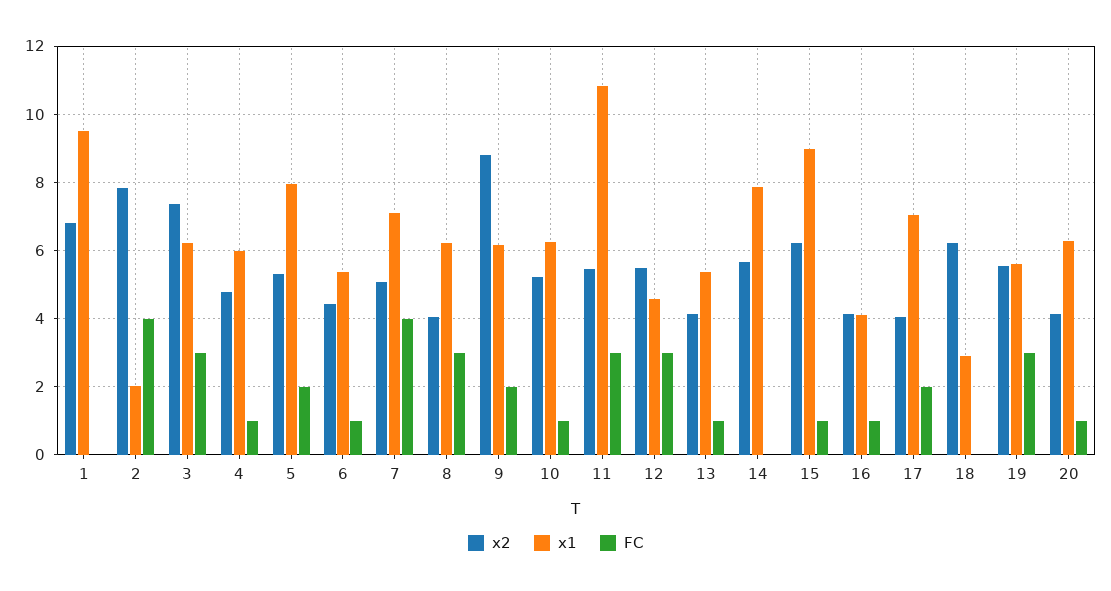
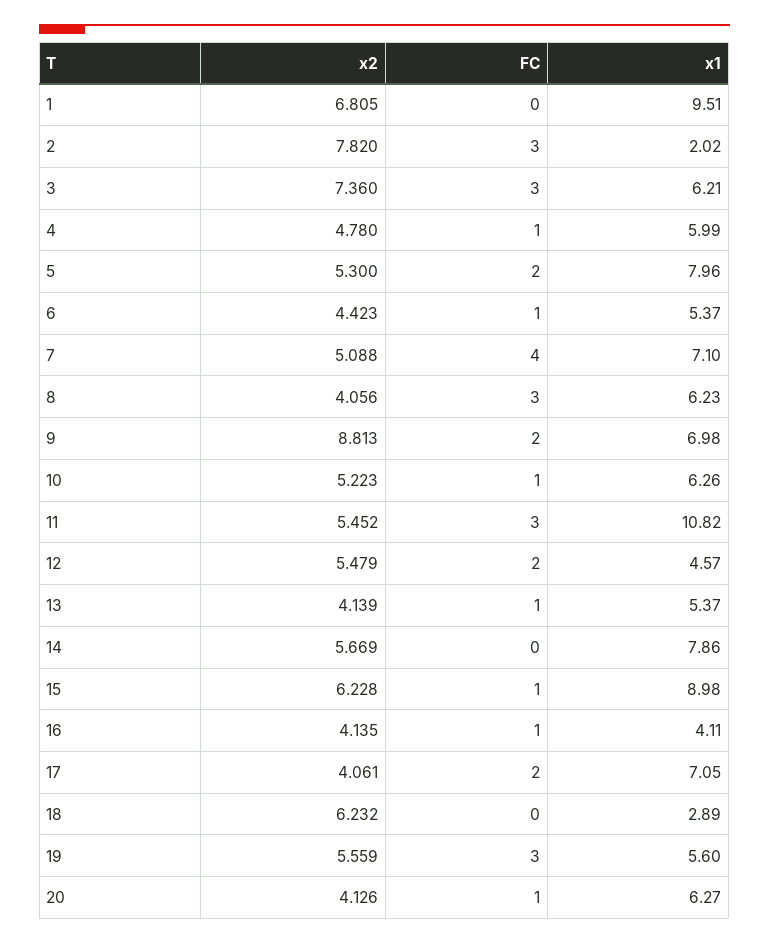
  {
    "x2": {
      "1": 6.805,
      "2": 7.82,
      "3": 7.36,
      "4": 4.78,
      "5": 5.3,
      "6": 4.423,
      "7": 5.088,
      "8": 4.056,
      "9": 8.813,
      "10": 5.223,
      "11": 5.452,
      "12": 5.479,
      "13": 4.139,
      "14": 5.669,
      "15": 6.228,
      "16": 4.135,
      "17": 4.061,
      "18": 6.232,
      "19": 5.559,
      "20": 4.126
    },
    "x1": {
      "1": 9.51,
      "2": 2.02,
      "3": 6.21,
      "4": 5.99,
      "5": 7.96,
      "6": 5.37,
      "7": 7.1,
      "8": 6.23,
-     "9": 6.2,
+     "9": 6.98,
      "10": 6.26,
      "11": 10.82,
      "12": 4.57,
      "13": 5.37,
      "14": 7.86,
      "15": 8.98,
      "16": 4.11,
      "17": 7.05,
      "18": 2.89,
      "19": 5.6,
      "20": 6.27
    },
    "FC": {
      "1": 0,
-     "2": 4,
+     "2": 3,
      "3": 3,
      "4": 1,
      "5": 2,
      "6": 1,
      "7": 4,
      "8": 3,
      "9": 2,
      "10": 1,
      "11": 3,
-     "12": 3,
+     "12": 2,
      "13": 1,
      "14": 0,
      "15": 1,
      "16": 1,
      "17": 2,
      "18": 0,
      "19": 3,
      "20": 1
    }
  }

